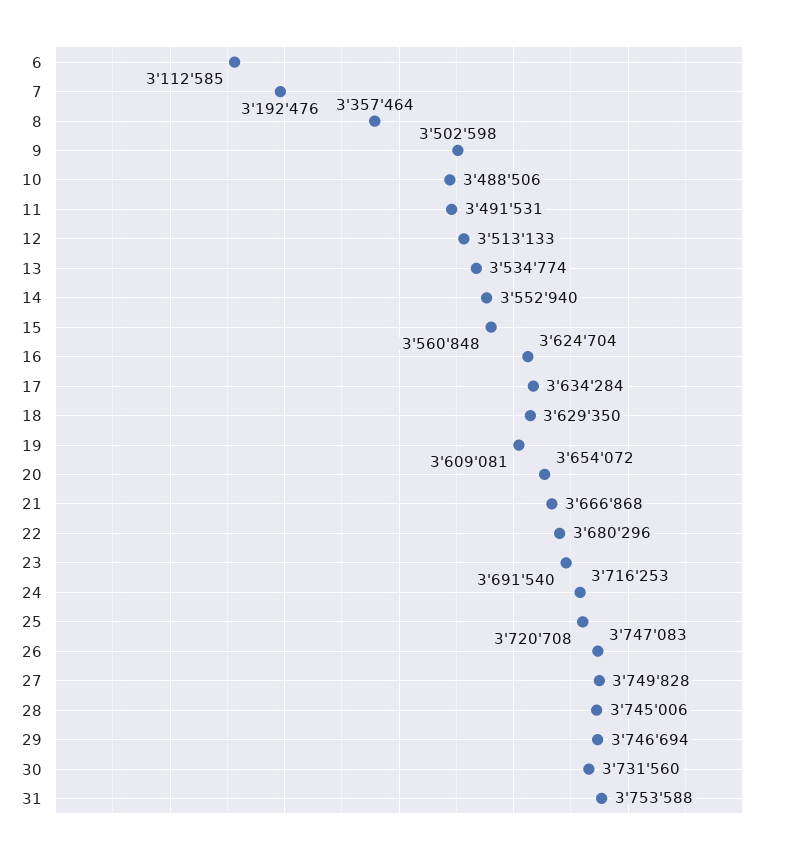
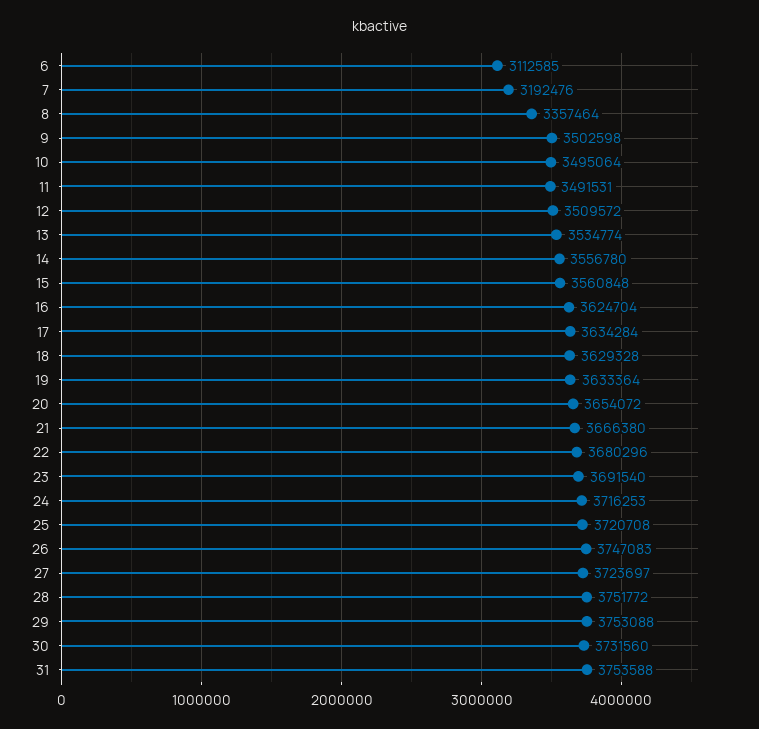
  {
    "6": 3112585,
    "7": 3192476,
    "8": 3357464,
    "9": 3502598,
-   "10": 3488506,
+   "10": 3495064,
    "11": 3491531,
-   "12": 3513133,
+   "12": 3509572,
    "13": 3534774,
-   "14": 3552940,
+   "14": 3556780,
    "15": 3560848,
    "16": 3624704,
    "17": 3634284,
-   "18": 3629350,
+   "18": 3629328,
-   "19": 3609081,
+   "19": 3633364,
    "20": 3654072,
-   "21": 3666868,
+   "21": 3666380,
    "22": 3680296,
    "23": 3691540,
    "24": 3716253,
    "25": 3720708,
    "26": 3747083,
-   "27": 3749828,
+   "27": 3723697,
-   "28": 3745006,
+   "28": 3751772,
-   "29": 3746694,
+   "29": 3753088,
    "30": 3731560,
    "31": 3753588
  }

